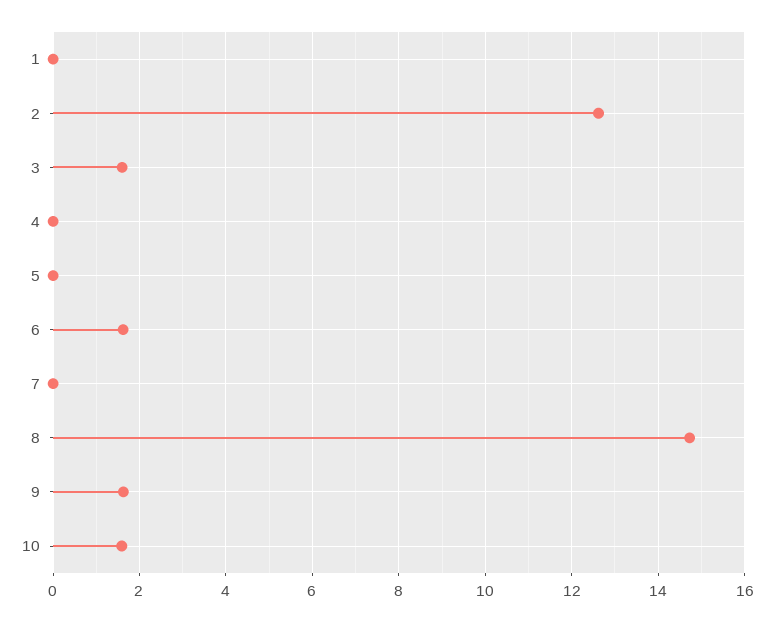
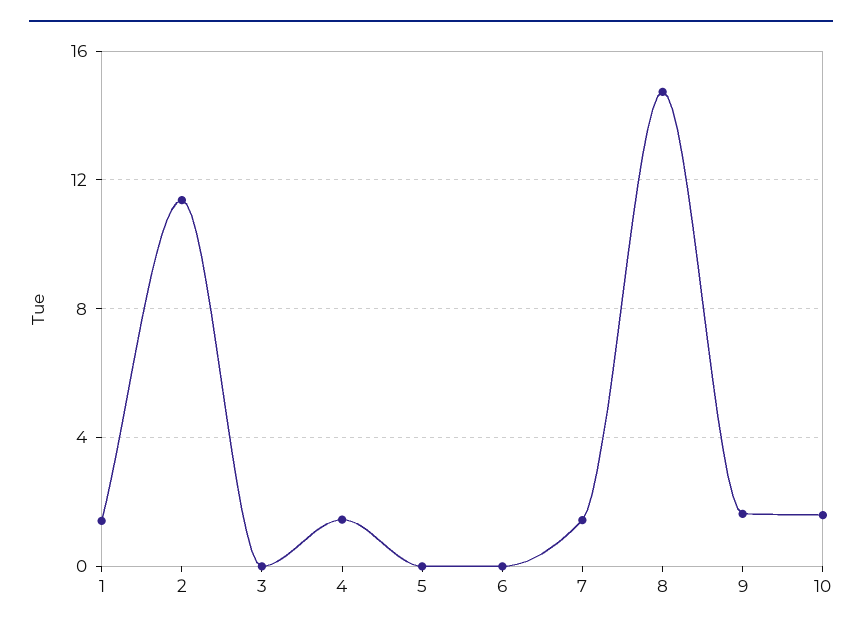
  {
-   "1": 0,
+   "1": 1.5,
-   "2": 12.6,
+   "2": 11.5,
-   "3": 1.6,
+   "3": 0,
-   "4": 0,
+   "4": 1.5,
    "5": 0,
-   "6": 1.6,
+   "6": 0,
-   "7": 0,
+   "7": 1.5,
    "8": 14.8,
    "9": 1.6,
    "10": 1.6
  }

